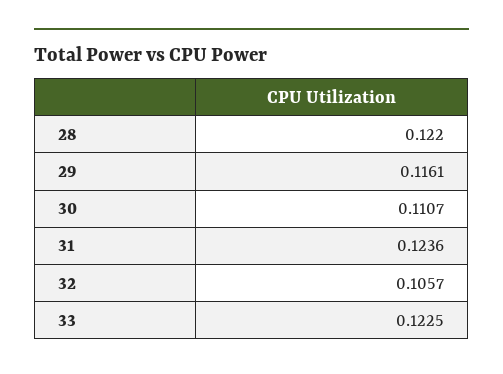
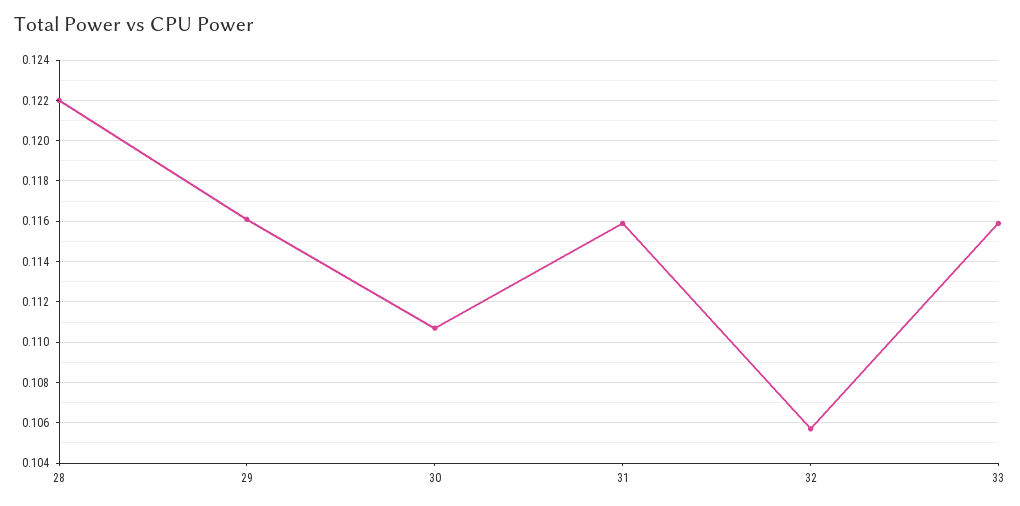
  {
    "28": 0.122,
    "29": 0.1161,
    "30": 0.1107,
-   "31": 0.1236,
+   "31": 0.116,
    "32": 0.1057,
-   "33": 0.1225
+   "33": 0.116
  }

